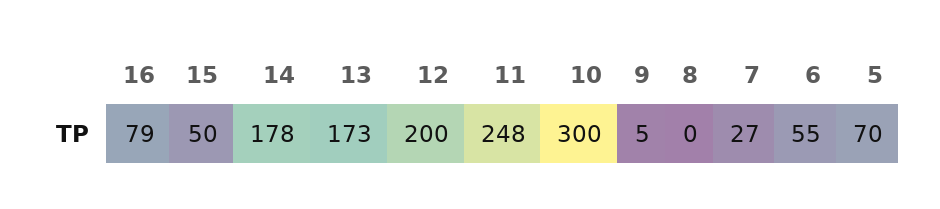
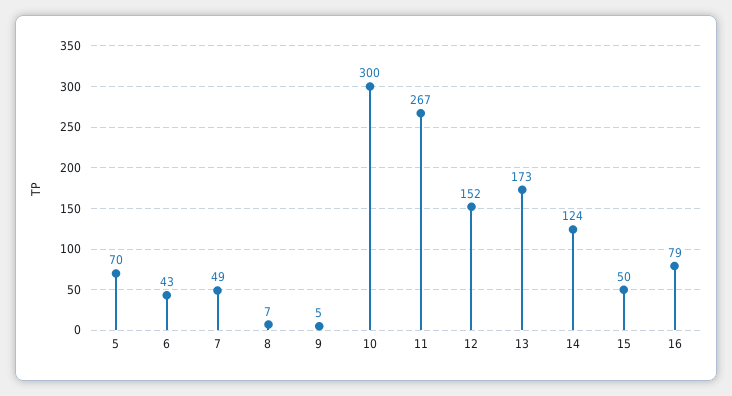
  {
    "16": 79,
    "15": 50,
-   "14": 178,
+   "14": 124,
    "13": 173,
-   "12": 200,
+   "12": 152,
-   "11": 248,
+   "11": 267,
    "10": 300,
    "9": 5,
-   "8": 0,
+   "8": 7,
-   "7": 27,
+   "7": 49,
-   "6": 55,
+   "6": 43,
    "5": 70
  }

